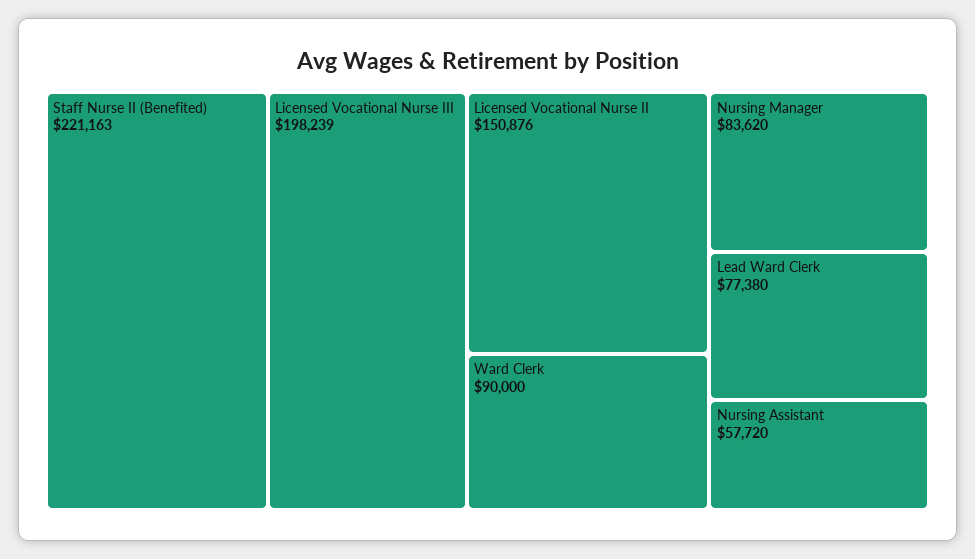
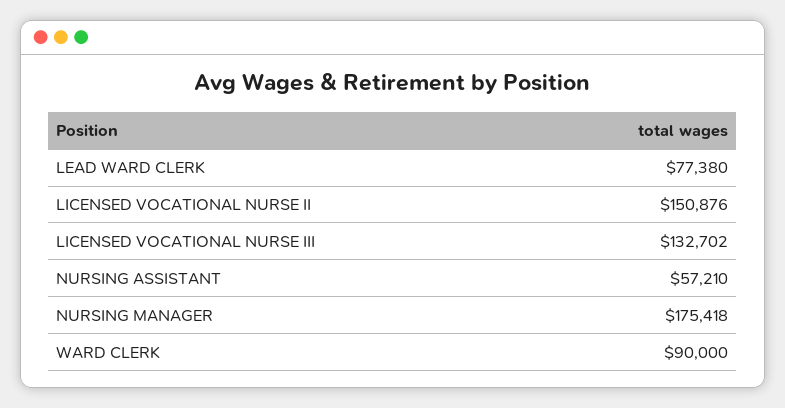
  {
-   "Staff Nurse II (Benefited)": 221163,
-   "Licensed Vocational Nurse III": 198239,
+   "Licensed Vocational Nurse III": 132702,
    "Licensed Vocational Nurse II": 150876,
    "Ward Clerk": 90000,
-   "Nursing Manager": 83620,
+   "Nursing Manager": 175418,
    "Lead Ward Clerk": 77380,
-   "Nursing Assistant": 57720
+   "Nursing Assistant": 57210
  }

